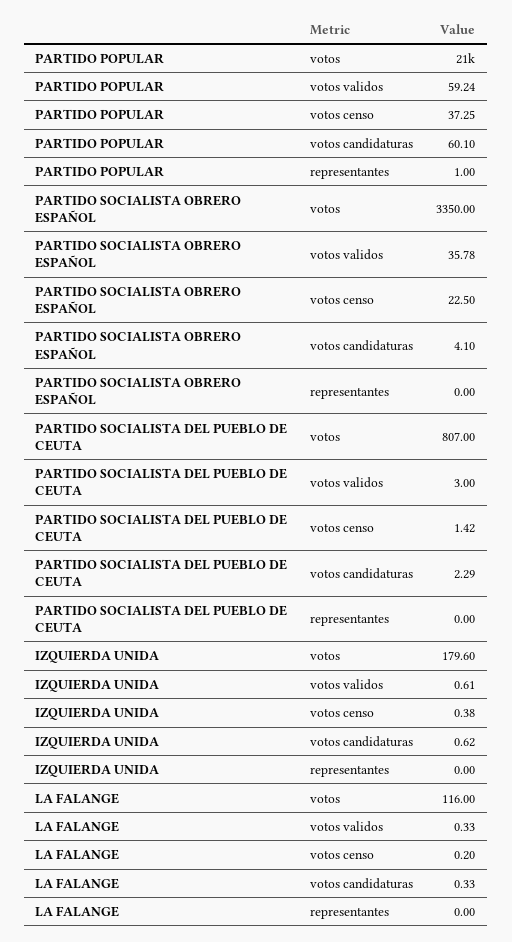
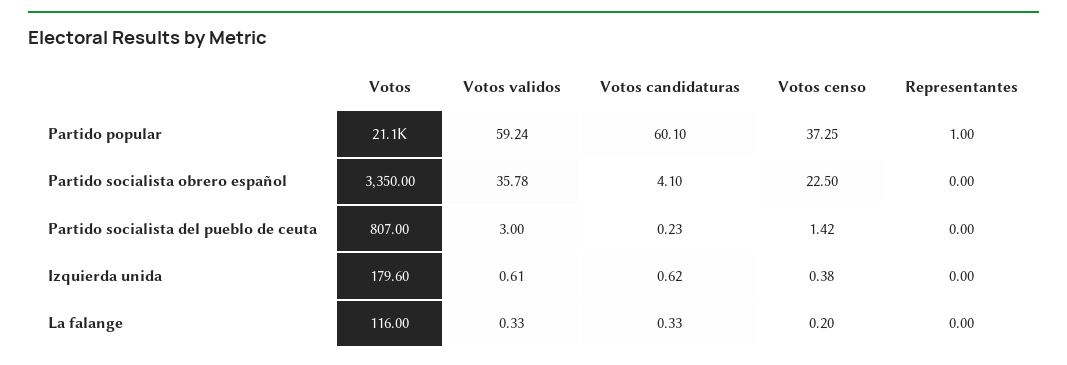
  {
    "PARTIDO POPULAR": {
      "votos": 21100,
      "votos validos": 59.24,
      "votos censo": 37.25,
      "votos candidaturas": 60.1,
      "representantes": 1
    },
    "PARTIDO SOCIALISTA OBRERO ESPAÑOL": {
      "votos": 3350,
      "votos validos": 35.78,
      "votos censo": 22.5,
      "votos candidaturas": 4.1,
      "representantes": 0
    },
    "PARTIDO SOCIALISTA DEL PUEBLO DE CEUTA": {
      "votos": 807,
      "votos validos": 3,
      "votos censo": 1.42,
-     "votos candidaturas": 2.29,
+     "votos candidaturas": 0.23,
      "representantes": 0
    },
    "IZQUIERDA UNIDA": {
      "votos": 179.6,
      "votos validos": 0.61,
      "votos censo": 0.38,
      "votos candidaturas": 0.62,
      "representantes": 0
    },
    "LA FALANGE": {
      "votos": 116,
      "votos validos": 0.33,
      "votos censo": 0.2,
      "votos candidaturas": 0.33,
      "representantes": 0
    }
  }

